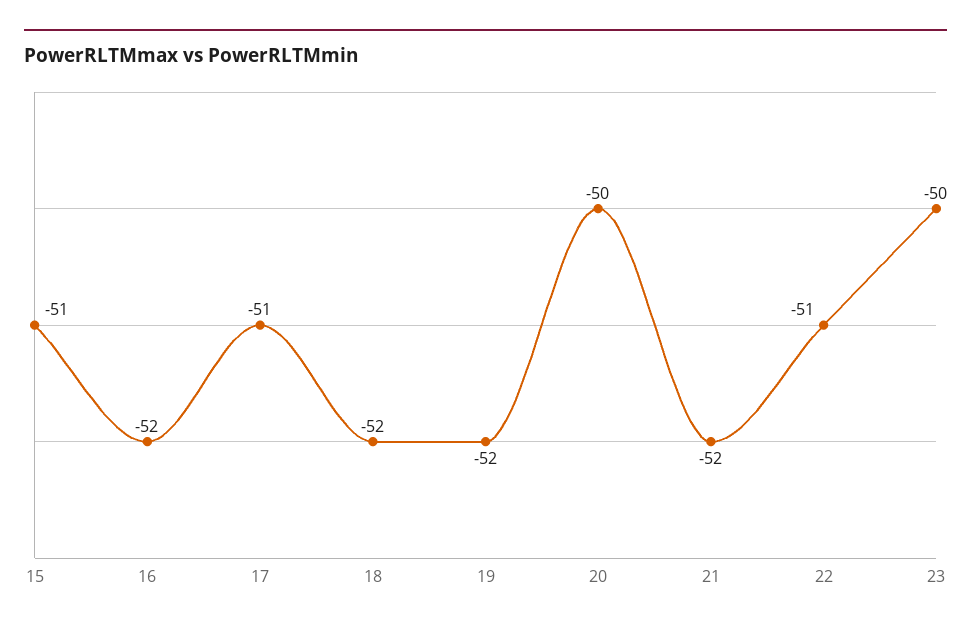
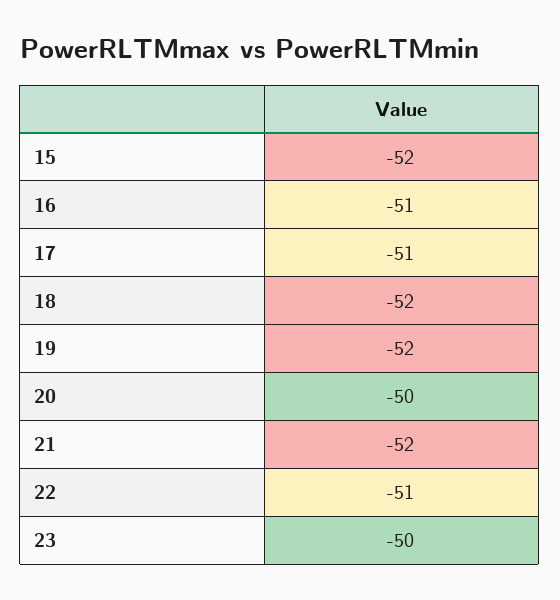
  {
-   "15": -51,
+   "15": -52,
-   "16": -52,
+   "16": -51,
    "17": -51,
    "18": -52,
    "19": -52,
    "20": -50,
    "21": -52,
    "22": -51,
    "23": -50
  }

